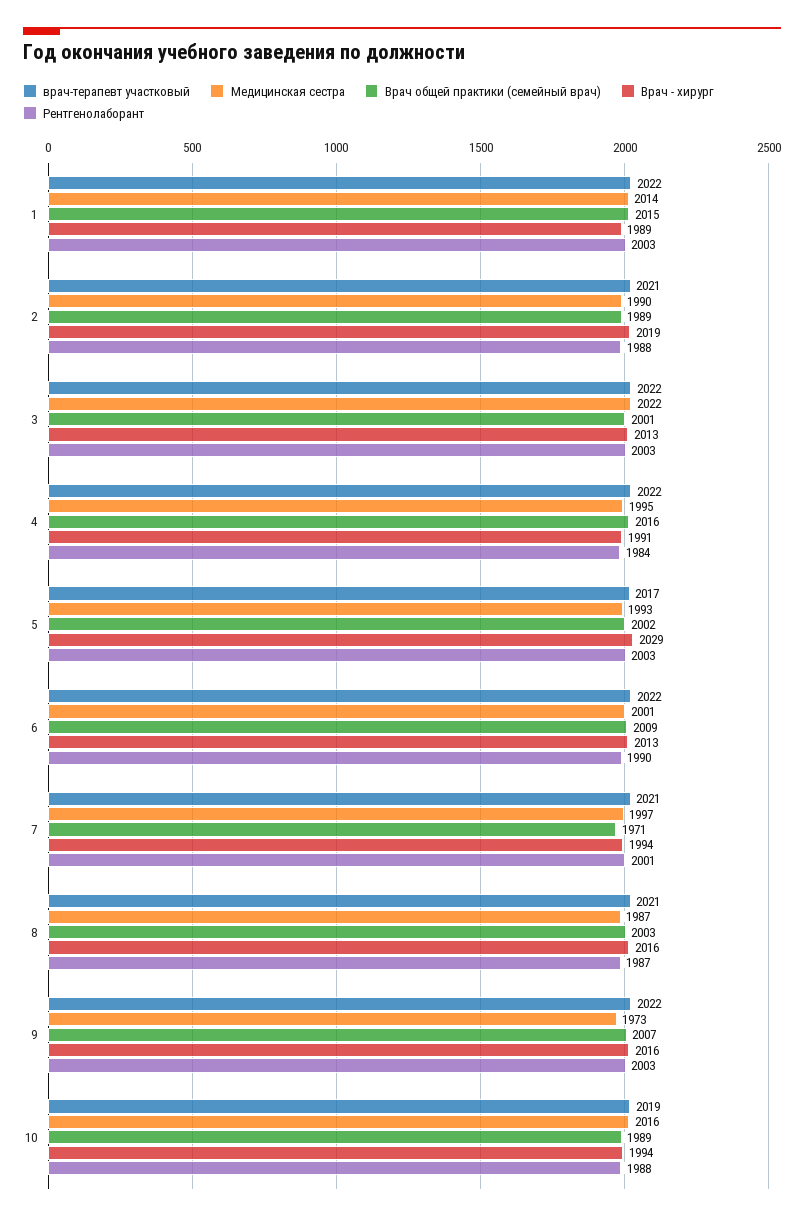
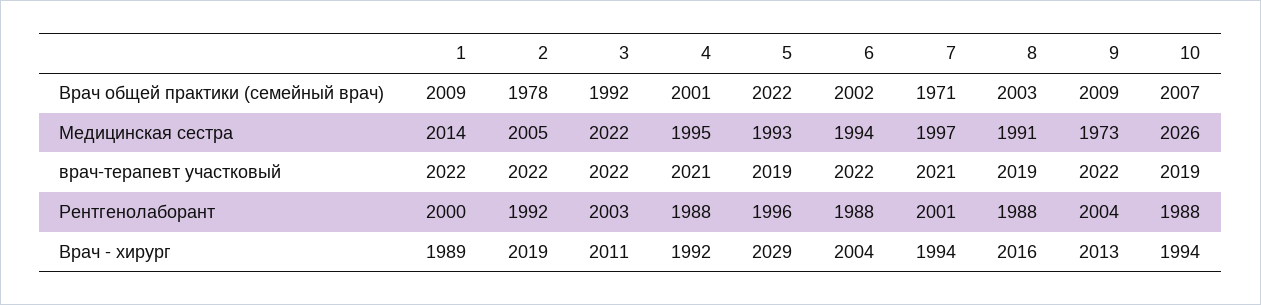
  {
    "врач-терапевт участковый": {
      "1": 2022,
-     "2": 2021,
+     "2": 2022,
      "3": 2022,
-     "4": 2022,
+     "4": 2021,
-     "5": 2017,
+     "5": 2019,
      "6": 2022,
      "7": 2021,
-     "8": 2021,
+     "8": 2019,
      "9": 2022,
      "10": 2019
    },
    "Медицинская сестра": {
      "1": 2014,
-     "2": 1990,
+     "2": 2005,
      "3": 2022,
      "4": 1995,
      "5": 1993,
-     "6": 2001,
+     "6": 1994,
      "7": 1997,
-     "8": 1987,
+     "8": 1991,
      "9": 1973,
-     "10": 2016
+     "10": 2026
    },
    "Врач общей практики (семейный врач)": {
-     "1": 2015,
+     "1": 2009,
-     "2": 1989,
+     "2": 1978,
-     "3": 2001,
+     "3": 1992,
-     "4": 2016,
+     "4": 2001,
-     "5": 2002,
+     "5": 2022,
-     "6": 2009,
+     "6": 2002,
      "7": 1971,
      "8": 2003,
-     "9": 2007,
+     "9": 2009,
-     "10": 1989
+     "10": 2007
    },
    "Врач - хирург": {
      "1": 1989,
      "2": 2019,
-     "3": 2013,
+     "3": 2011,
-     "4": 1991,
+     "4": 1992,
      "5": 2029,
-     "6": 2013,
+     "6": 2004,
      "7": 1994,
      "8": 2016,
-     "9": 2016,
+     "9": 2013,
      "10": 1994
    },
    "Рентгенолаборант": {
-     "1": 2003,
+     "1": 2000,
-     "2": 1988,
+     "2": 1992,
      "3": 2003,
-     "4": 1984,
+     "4": 1988,
-     "5": 2003,
+     "5": 1996,
-     "6": 1990,
+     "6": 1988,
      "7": 2001,
-     "8": 1987,
+     "8": 1988,
-     "9": 2003,
+     "9": 2004,
      "10": 1988
    }
  }

